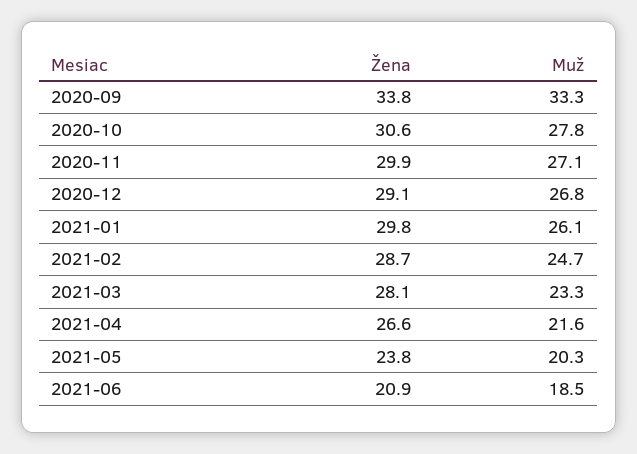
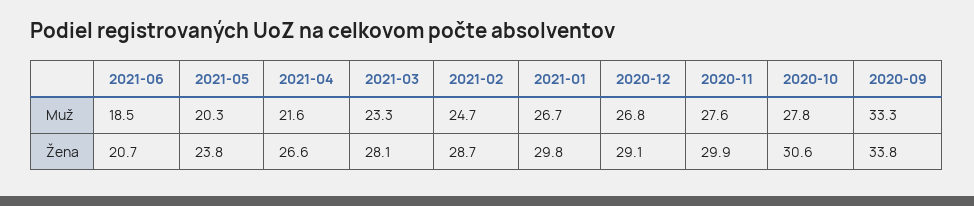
  {
    "Žena": {
      "2020-09": 33.8,
      "2020-10": 30.6,
      "2020-11": 29.9,
      "2020-12": 29.1,
      "2021-01": 29.8,
      "2021-02": 28.7,
      "2021-03": 28.1,
      "2021-04": 26.6,
      "2021-05": 23.8,
-     "2021-06": 20.9
+     "2021-06": 20.7
    },
    "Muž": {
      "2020-09": 33.3,
      "2020-10": 27.8,
-     "2020-11": 27.1,
+     "2020-11": 27.6,
      "2020-12": 26.8,
-     "2021-01": 26.1,
+     "2021-01": 26.7,
      "2021-02": 24.7,
      "2021-03": 23.3,
      "2021-04": 21.6,
      "2021-05": 20.3,
      "2021-06": 18.5
    }
  }

